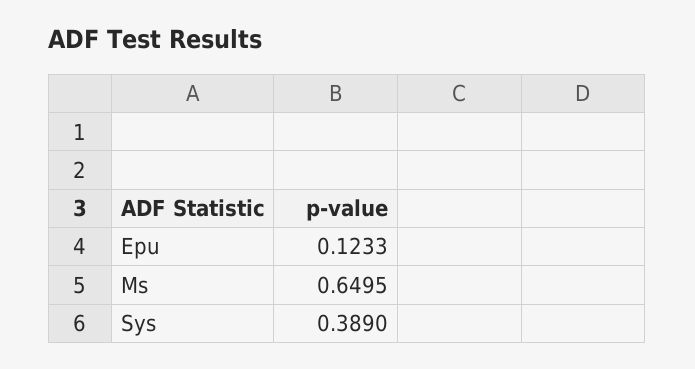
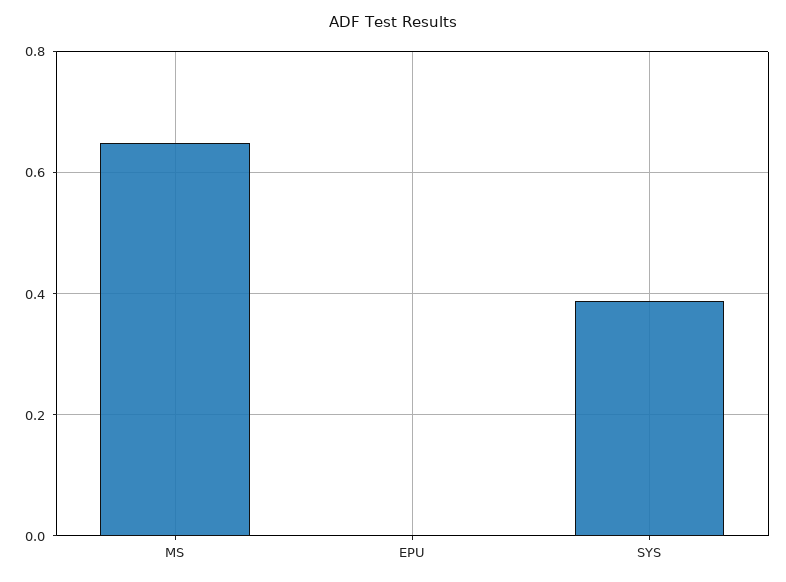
  {
-   "Epu": 0.1233,
+   "Epu": 0,
    "Ms": 0.6495,
    "Sys": 0.389
  }

